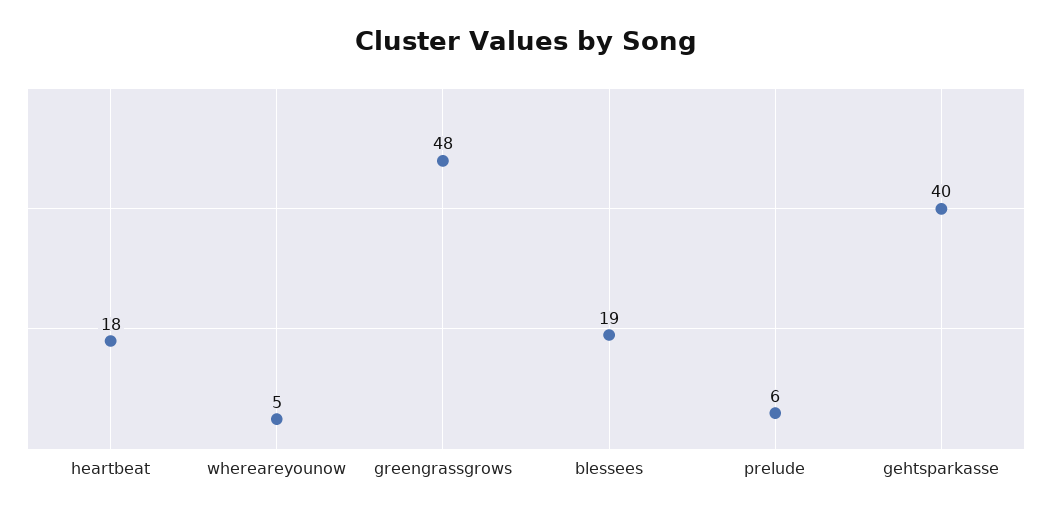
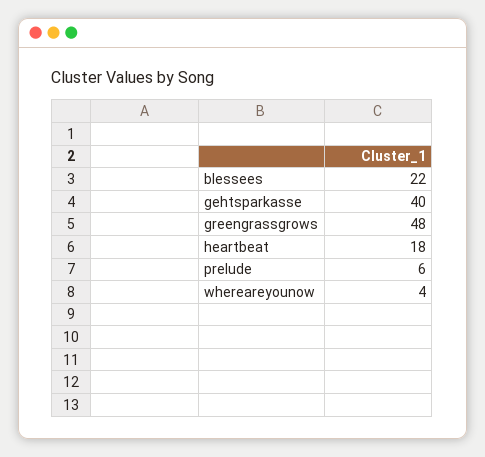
  {
    "heartbeat": 18,
-   "whereareyounow": 5,
+   "whereareyounow": 4,
    "greengrassgrows": 48,
-   "blessees": 19,
+   "blessees": 22,
    "prelude": 6,
    "gehtsparkasse": 40
  }

